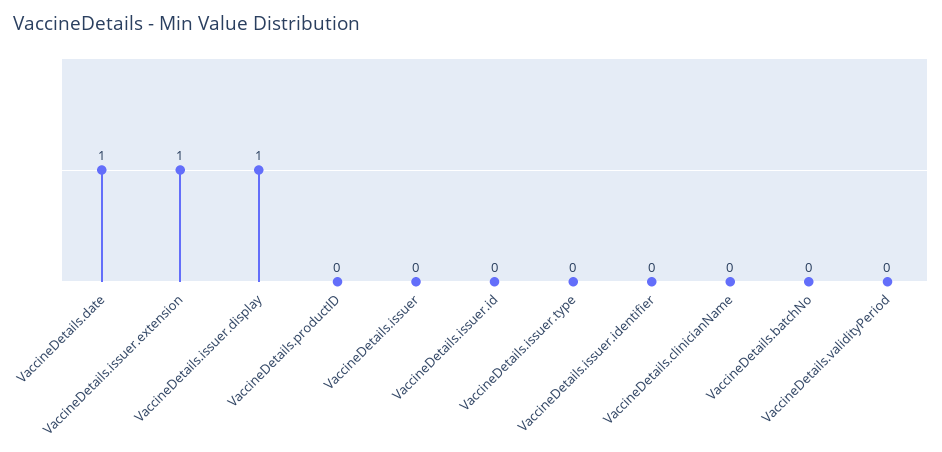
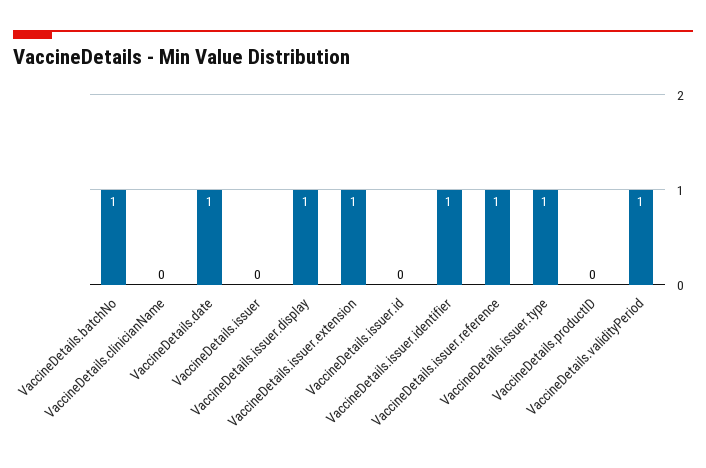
  {
    "VaccineDetails.date": 1,
    "VaccineDetails.issuer.extension": 1,
    "VaccineDetails.issuer.display": 1,
    "VaccineDetails.productID": 0,
    "VaccineDetails.issuer": 0,
    "VaccineDetails.issuer.id": 0,
-   "VaccineDetails.issuer.type": 0,
+   "VaccineDetails.issuer.type": 1,
-   "VaccineDetails.issuer.identifier": 0,
+   "VaccineDetails.issuer.identifier": 1,
    "VaccineDetails.clinicianName": 0,
-   "VaccineDetails.batchNo": 0,
+   "VaccineDetails.batchNo": 1,
-   "VaccineDetails.validityPeriod": 0
+   "VaccineDetails.validityPeriod": 1,
+   "VaccineDetails.issuer.reference": 1
  }

